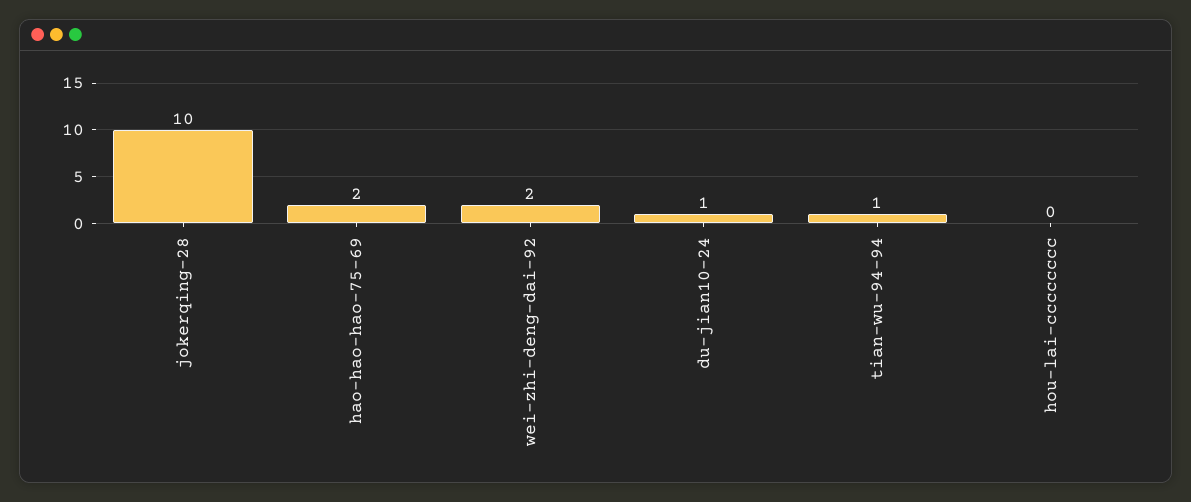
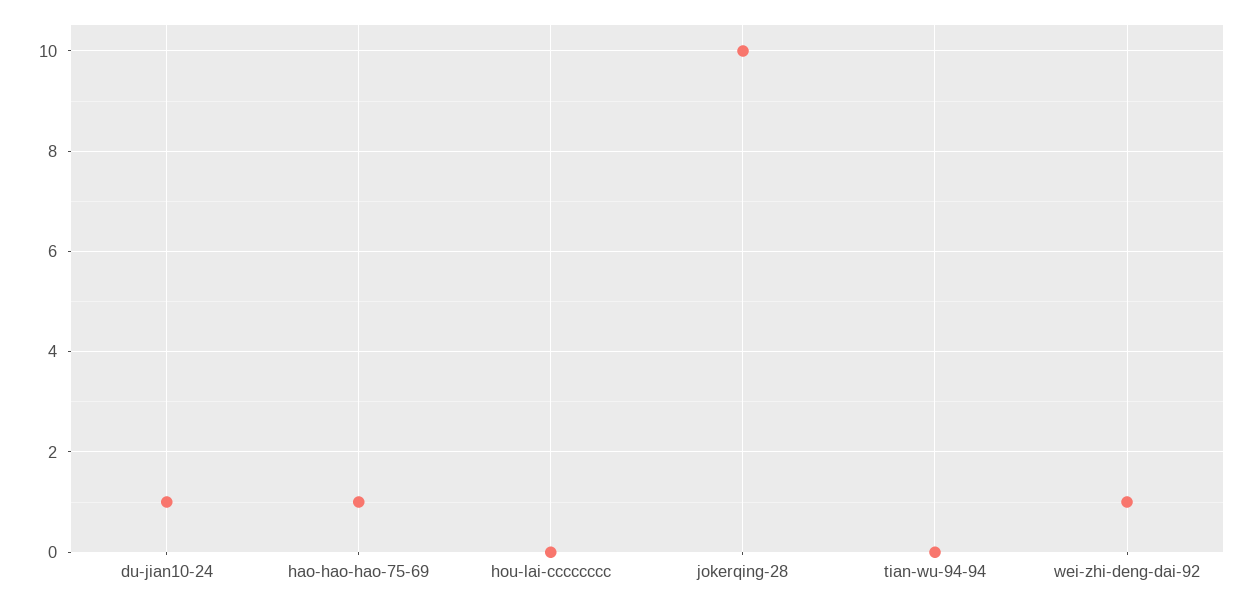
  {
    "jokerqing-28": 10,
-   "hao-hao-hao-75-69": 2,
+   "hao-hao-hao-75-69": 1,
-   "wei-zhi-deng-dai-92": 2,
+   "wei-zhi-deng-dai-92": 1,
    "du-jian10-24": 1,
-   "tian-wu-94-94": 1,
+   "tian-wu-94-94": 0,
    "hou-lai-cccccccc": 0
  }

